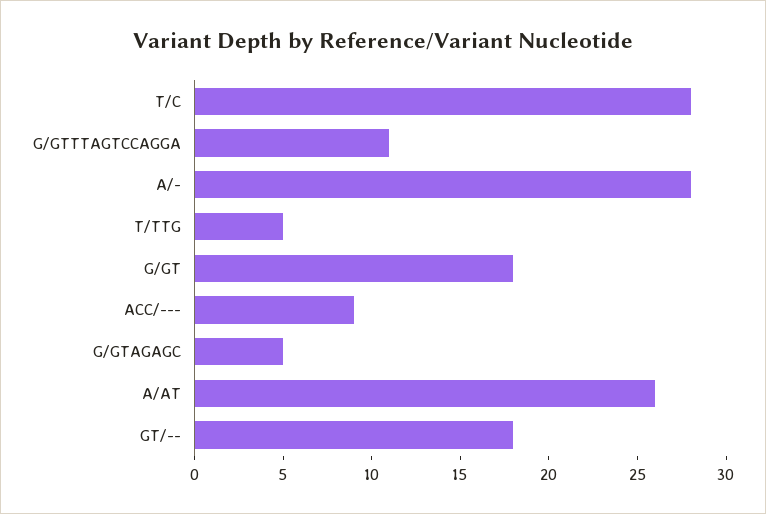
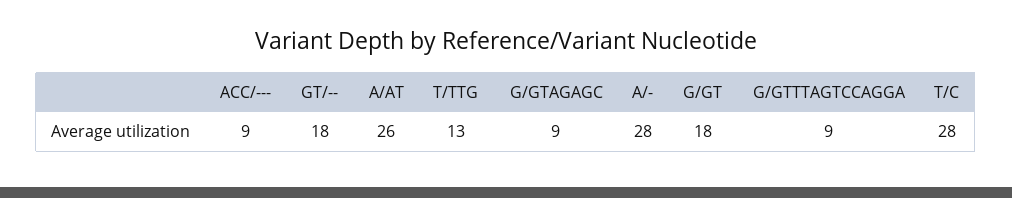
  {
    "T/C": 28,
-   "G/GTTTAGTCCAGGA": 11,
+   "G/GTTTAGTCCAGGA": 9,
    "A/-": 28,
-   "T/TTG": 5,
+   "T/TTG": 13,
    "G/GT": 18,
    "ACC/---": 9,
-   "G/GTAGAGC": 5,
+   "G/GTAGAGC": 9,
    "A/AT": 26,
    "GT/--": 18
  }

